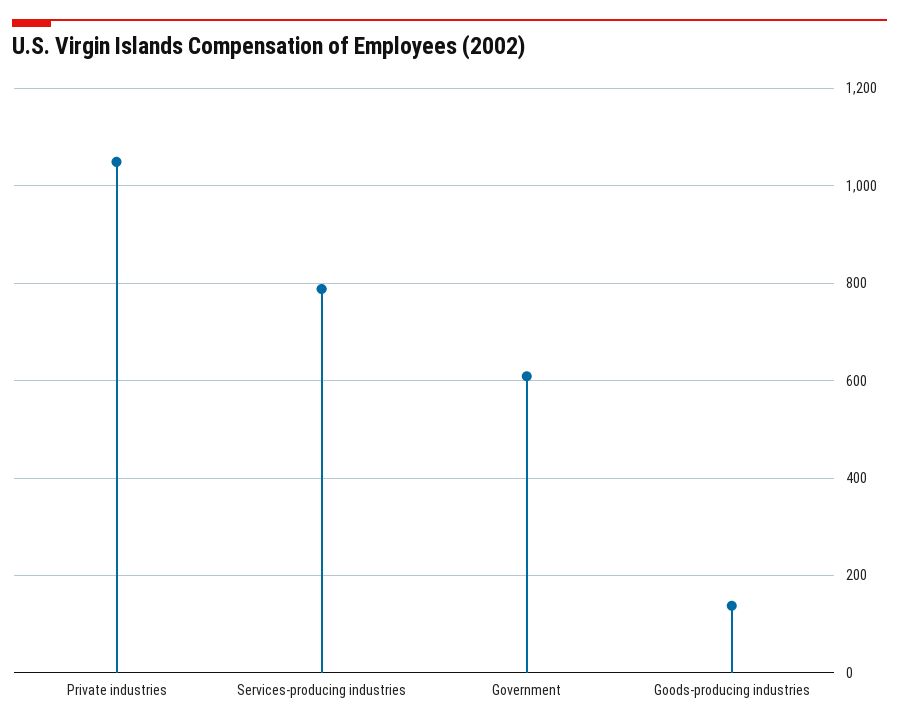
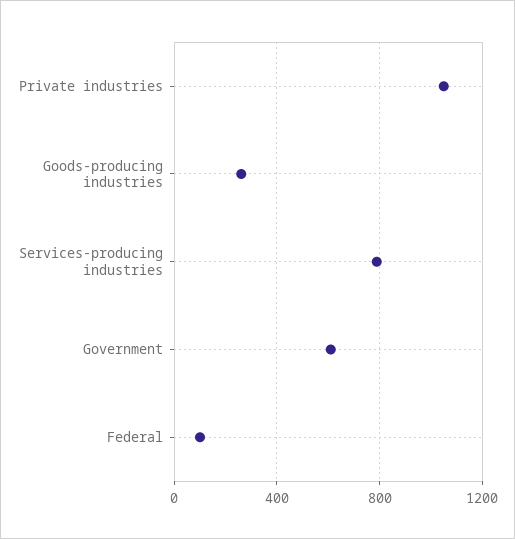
  {
    "Private industries": 1040,
    "Services-producing industries": 780,
    "Government": 600,
-   "Goods-producing industries": 140
+   "Goods-producing industries": 250,
+   "Federal": 100
  }

